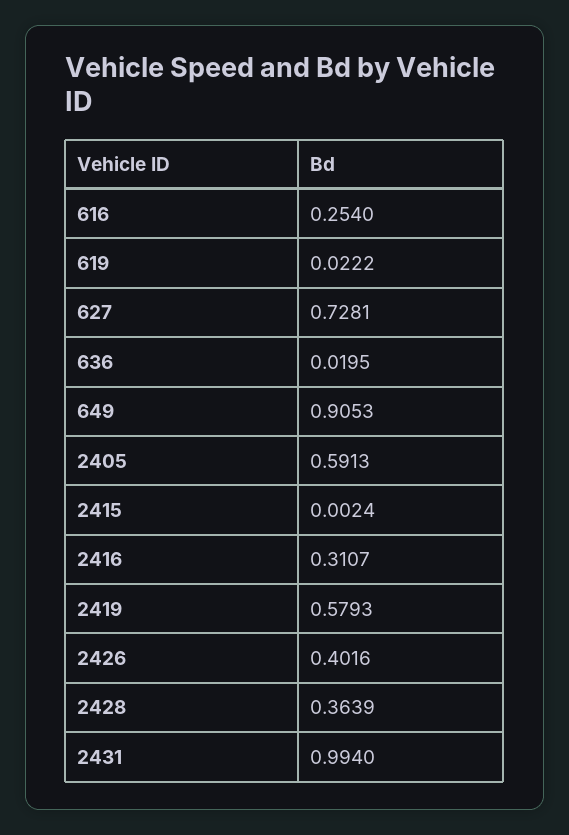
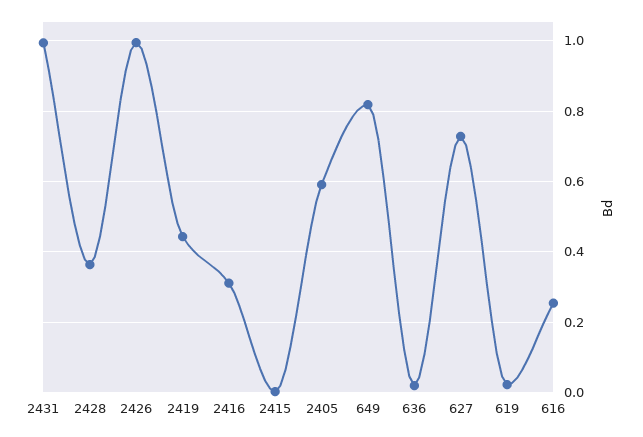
  {
    "616": 0.254,
    "619": 0.0222,
    "627": 0.7281,
    "636": 0.0195,
-   "649": 0.9053,
+   "649": 0.82,
    "2405": 0.5913,
    "2415": 0.0024,
    "2416": 0.3107,
-   "2419": 0.5793,
+   "2419": 0.44,
-   "2426": 0.4016,
+   "2426": 1,
    "2428": 0.3639,
    "2431": 0.994
  }

